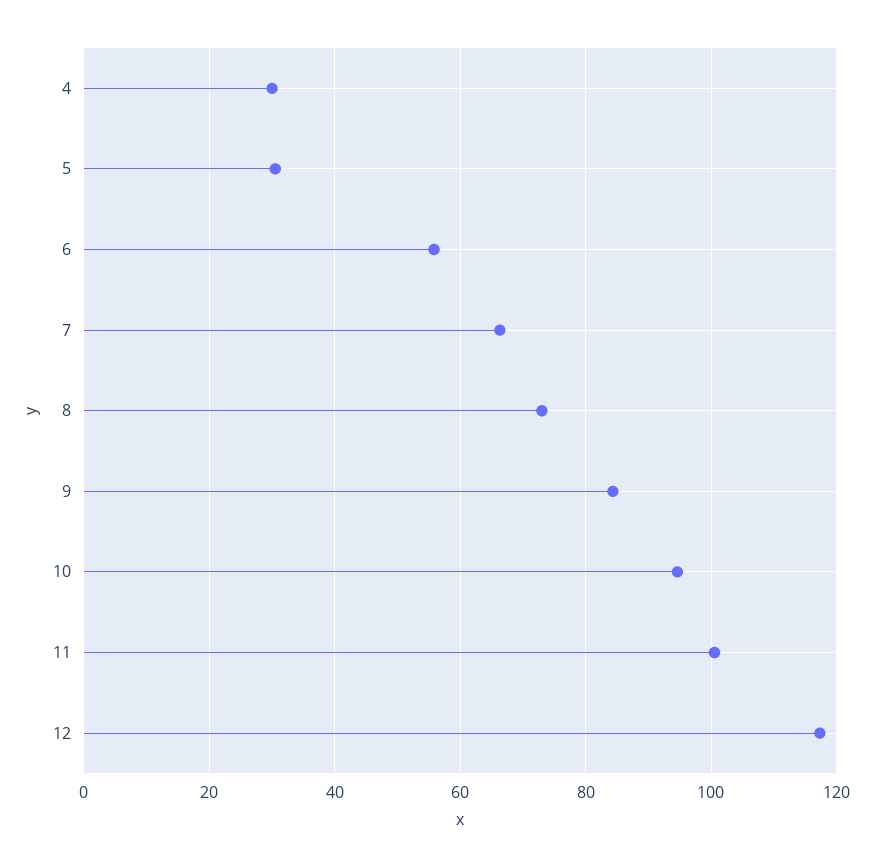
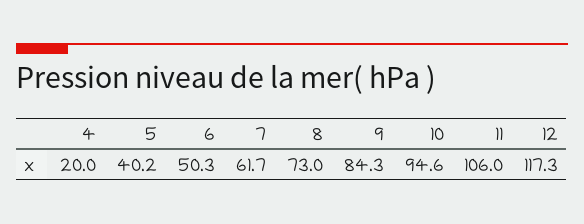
  {
-   "4": 30,
+   "4": 20,
-   "5": 30,
+   "5": 40.2,
-   "6": 56,
+   "6": 50.3,
-   "7": 66,
+   "7": 61.7,
    "8": 73,
    "9": 84.3,
    "10": 94.6,
-   "11": 100,
+   "11": 106,
    "12": 117.3
  }

